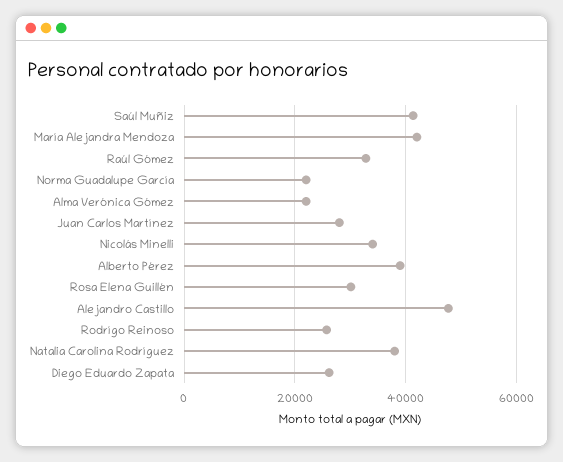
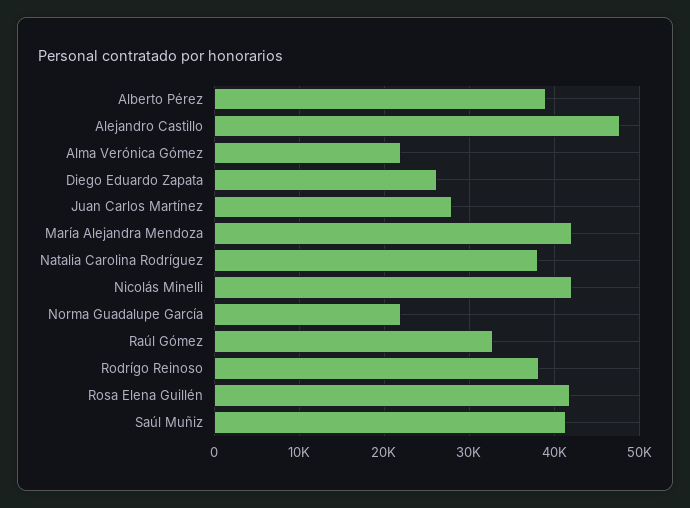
  {
    "Saúl Muñiz": 41000,
    "María Alejandra Mendoza": 42000,
    "Raúl Gómez": 33000,
    "Norma Guadalupe García": 22000,
    "Alma Verónica Gómez": 22000,
    "Juan Carlos Martínez": 28000,
-   "Nicolás Minelli": 34000,
+   "Nicolás Minelli": 42000,
    "Alberto Pérez": 39000,
-   "Rosa Elena Guillén": 30000,
+   "Rosa Elena Guillén": 42000,
    "Alejandro Castillo": 48000,
-   "Rodrígo Reinoso": 26000,
+   "Rodrígo Reinoso": 38000,
    "Natalia Carolina Rodríguez": 38000,
    "Diego Eduardo Zapata": 26000
  }

